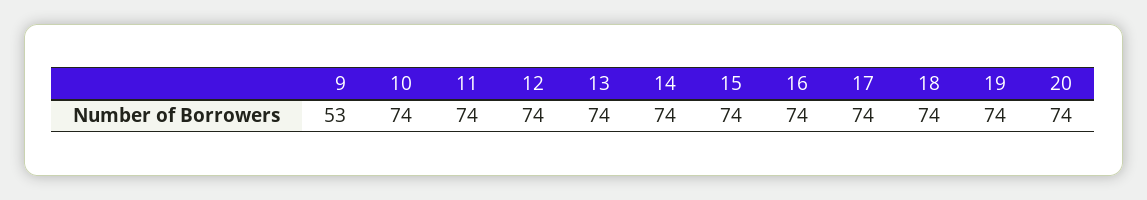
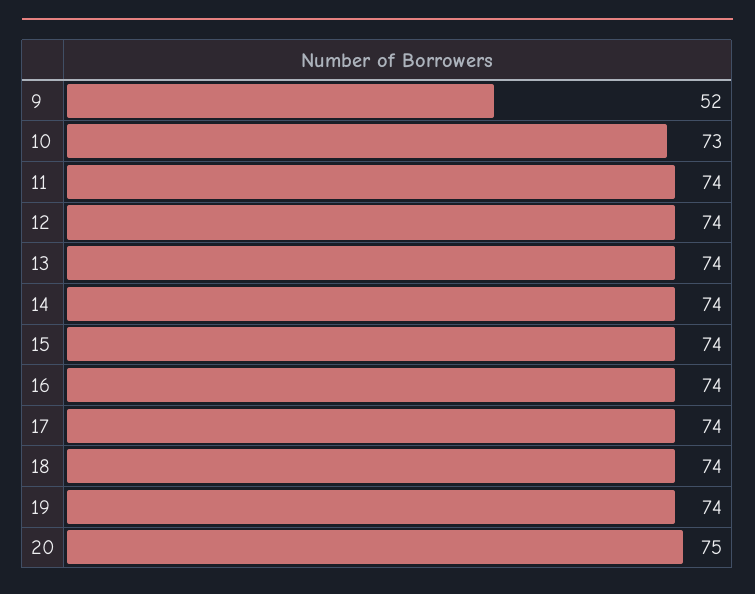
  {
-   "9": 53,
+   "9": 52,
-   "10": 74,
+   "10": 73,
    "11": 74,
    "12": 74,
    "13": 74,
    "14": 74,
    "15": 74,
    "16": 74,
    "17": 74,
    "18": 74,
    "19": 74,
-   "20": 74
+   "20": 75
  }

